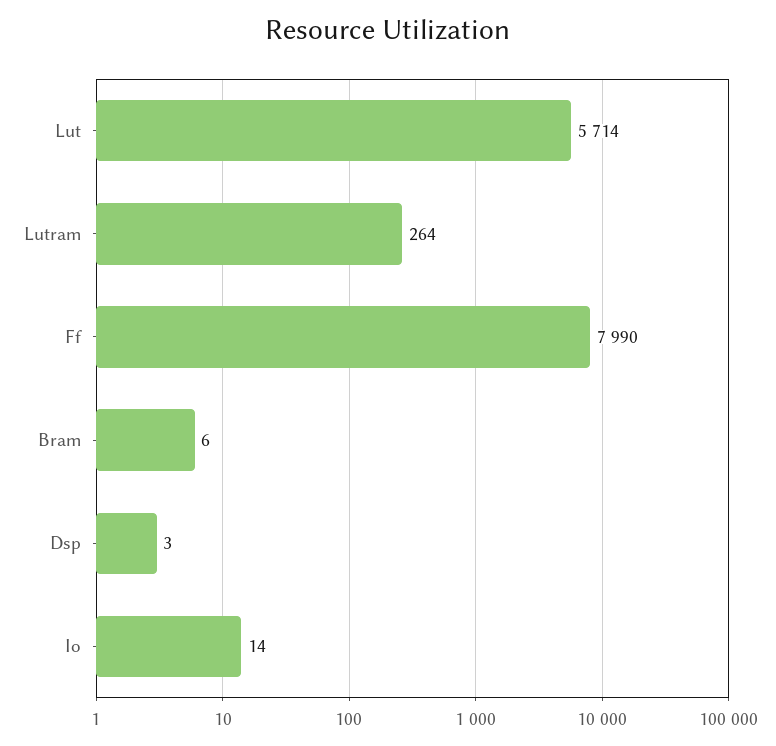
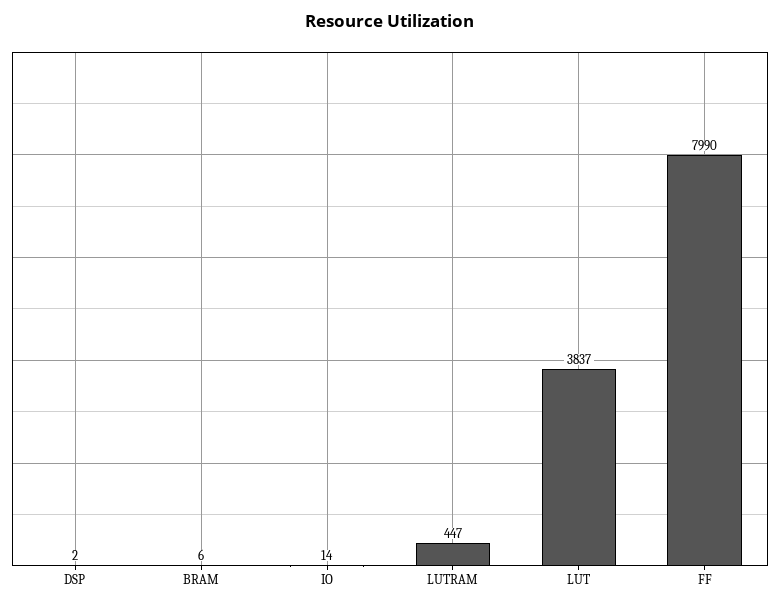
  {
-   "Lut": 5714,
+   "Lut": 3837,
-   "Lutram": 264,
+   "Lutram": 447,
    "Ff": 7990,
    "Bram": 6,
-   "Dsp": 3,
+   "Dsp": 2,
    "Io": 14
  }

